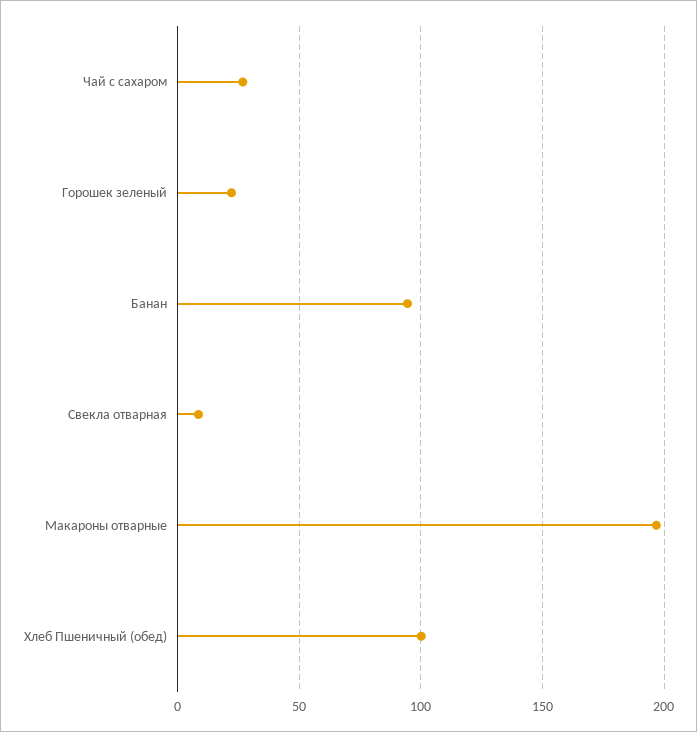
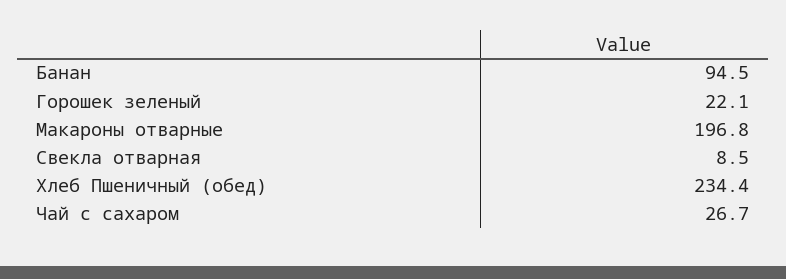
  {
    "Чай с сахаром": 26.7,
    "Горошек зеленый": 22.1,
    "Банан": 94.5,
    "Свекла отварная": 8.5,
    "Макароны отварные": 196.8,
-   "Хлеб Пшеничный (обед)": 100
+   "Хлеб Пшеничный (обед)": 234.4
  }

